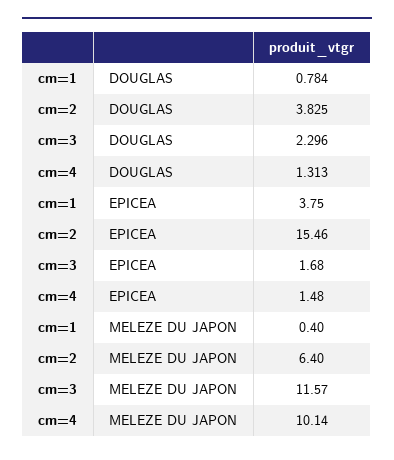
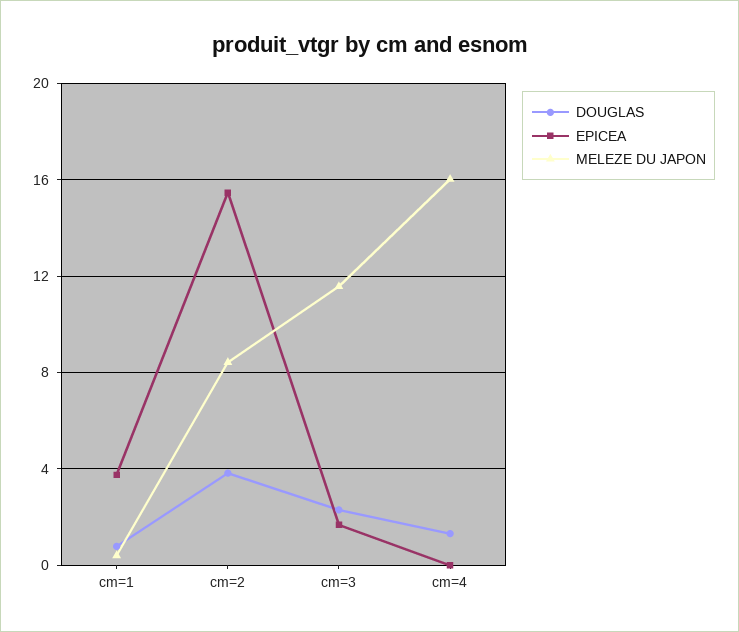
  {
    "DOUGLAS": {
      "cm=1": 0.784,
      "cm=2": 3.825,
      "cm=3": 2.296,
      "cm=4": 1.313
    },
    "EPICEA": {
      "cm=1": 3.75,
      "cm=2": 15.46,
      "cm=3": 1.68,
-     "cm=4": 1.48
+     "cm=4": 0
    },
    "MELEZE DU JAPON": {
      "cm=1": 0.4,
-     "cm=2": 6.4,
+     "cm=2": 8.5,
      "cm=3": 11.57,
-     "cm=4": 10.14
+     "cm=4": 16
    }
  }

